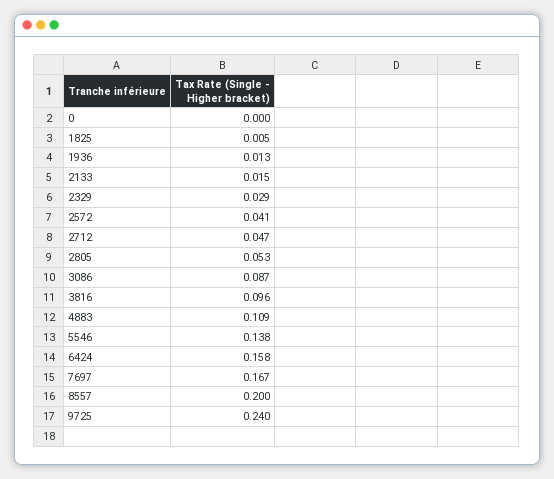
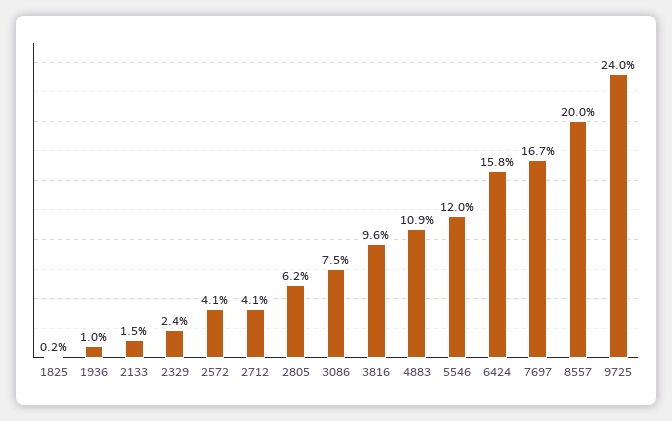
  {
-   "0": 0,
-   "1825": 0.005,
+   "1825": 0.002,
-   "1936": 0.013,
+   "1936": 0.01,
    "2133": 0.015,
-   "2329": 0.029,
+   "2329": 0.024,
    "2572": 0.041,
-   "2712": 0.047,
+   "2712": 0.041,
-   "2805": 0.053,
+   "2805": 0.062,
-   "3086": 0.087,
+   "3086": 0.075,
    "3816": 0.096,
    "4883": 0.109,
-   "5546": 0.138,
+   "5546": 0.12,
    "6424": 0.158,
    "7697": 0.167,
    "8557": 0.2,
    "9725": 0.24
  }

